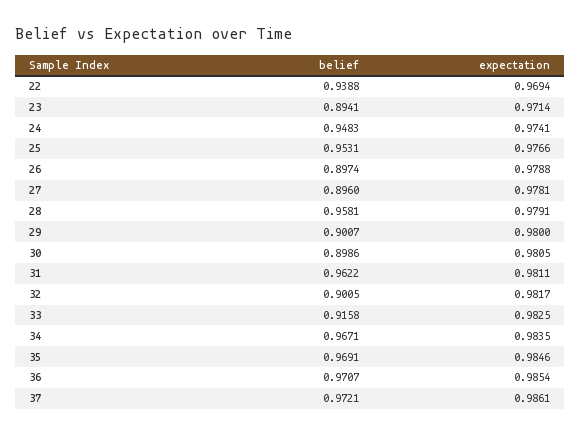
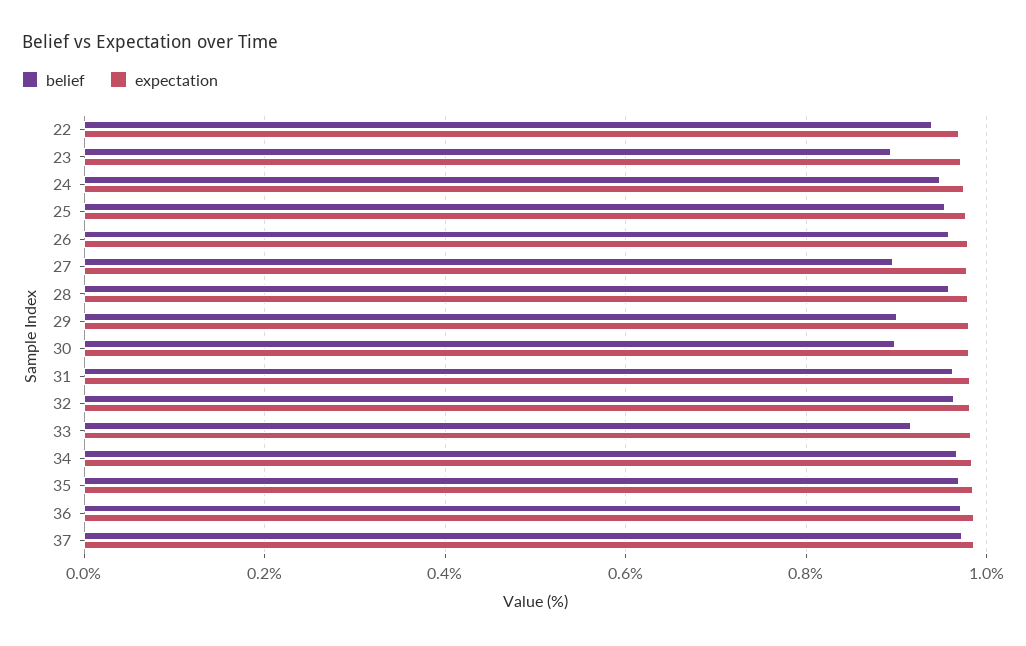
  {
    "belief": {
      "22": 0.9388,
      "23": 0.8941,
      "24": 0.9483,
      "25": 0.9531,
-     "26": 0.8974,
+     "26": 0.96,
      "27": 0.896,
      "28": 0.9581,
      "29": 0.9007,
      "30": 0.8986,
      "31": 0.9622,
-     "32": 0.9005,
+     "32": 0.96,
      "33": 0.9158,
      "34": 0.9671,
      "35": 0.9691,
      "36": 0.9707,
      "37": 0.9721
    },
    "expectation": {
      "22": 0.9694,
      "23": 0.9714,
      "24": 0.9741,
      "25": 0.9766,
      "26": 0.9788,
      "27": 0.9781,
      "28": 0.9791,
      "29": 0.98,
      "30": 0.9805,
      "31": 0.9811,
      "32": 0.9817,
      "33": 0.9825,
      "34": 0.9835,
      "35": 0.9846,
      "36": 0.9854,
      "37": 0.9861
    }
  }

